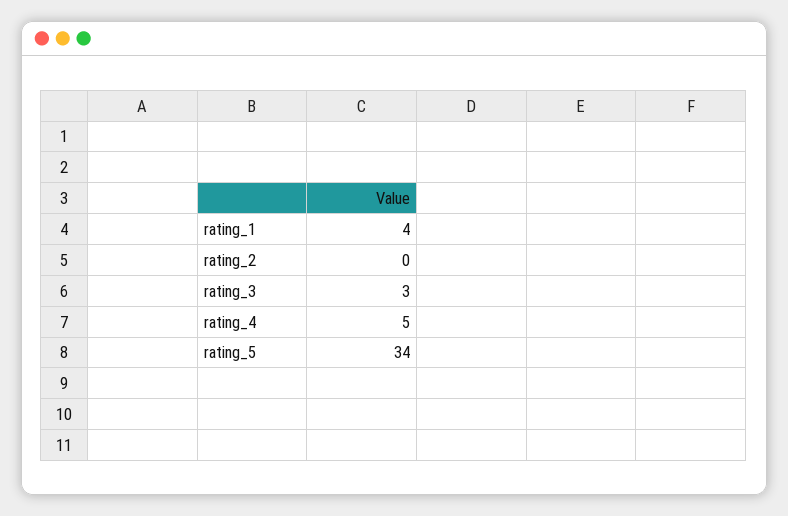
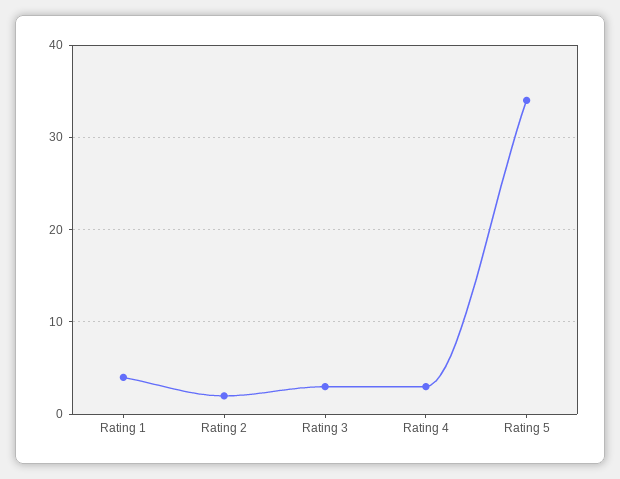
  {
    "rating_1": 4,
-   "rating_2": 0,
+   "rating_2": 2,
    "rating_3": 3,
-   "rating_4": 5,
+   "rating_4": 3,
    "rating_5": 34
  }

